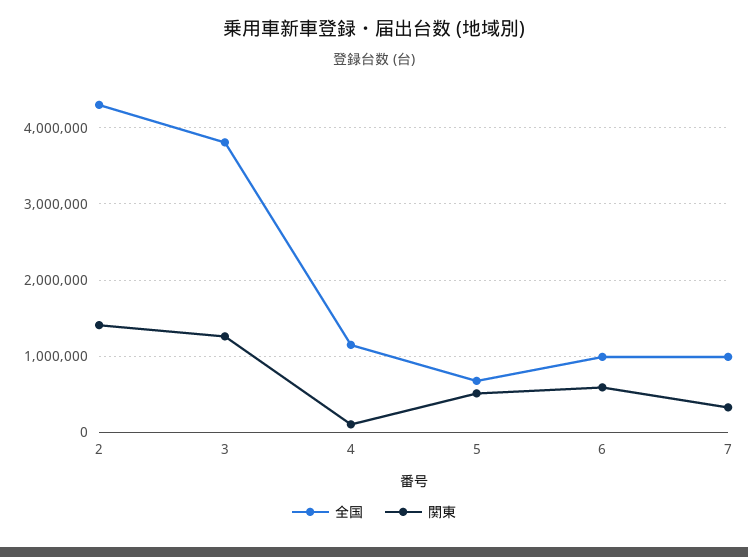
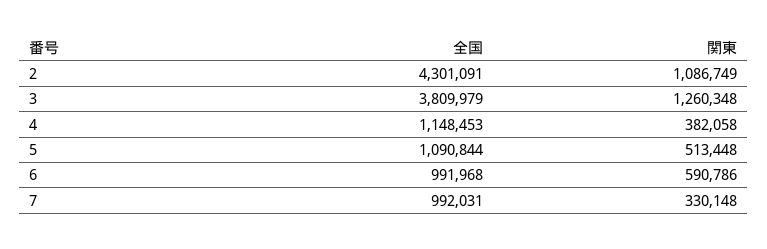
  {
    "全国": {
      "2": 4301091,
      "3": 3809979,
      "4": 1148453,
-     "5": 700000,
+     "5": 1090844,
      "6": 991968,
      "7": 992031
    },
    "関東": {
-     "2": 1400000,
+     "2": 1086749,
      "3": 1260348,
-     "4": 100000,
+     "4": 382058,
      "5": 513448,
      "6": 590786,
      "7": 330148
    }
  }

